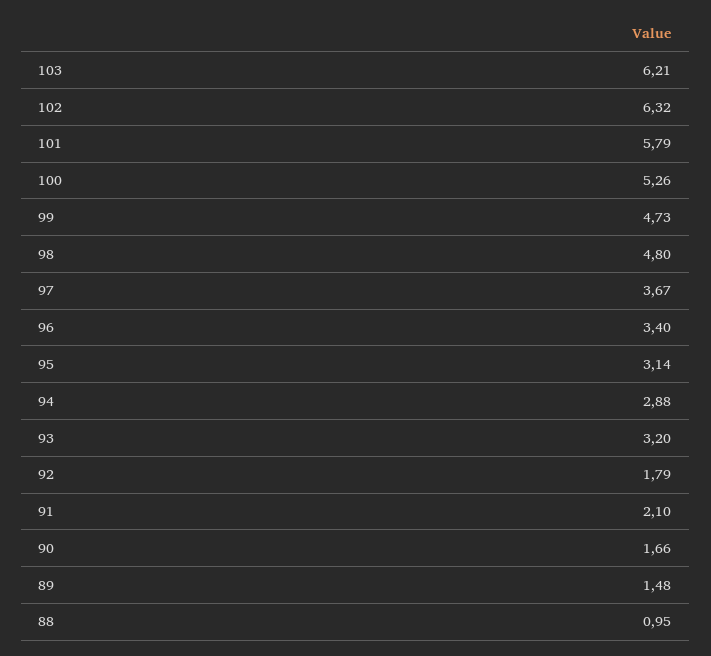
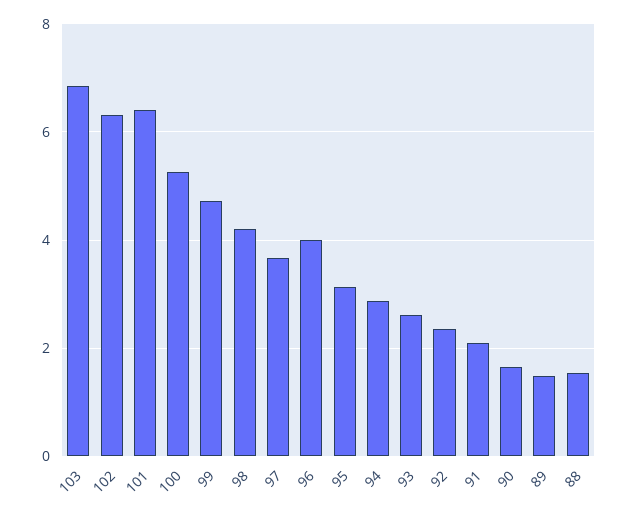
  {
-   "103": 6.21,
+   "103": 6.8,
    "102": 6.32,
-   "101": 5.79,
+   "101": 6.4,
    "100": 5.26,
    "99": 4.73,
-   "98": 4.8,
+   "98": 4.2,
    "97": 3.67,
-   "96": 3.4,
+   "96": 4,
    "95": 3.14,
    "94": 2.88,
-   "93": 3.2,
+   "93": 2.6,
-   "92": 1.79,
+   "92": 2.4,
    "91": 2.1,
    "90": 1.66,
    "89": 1.48,
-   "88": 0.95
+   "88": 1.6
  }

